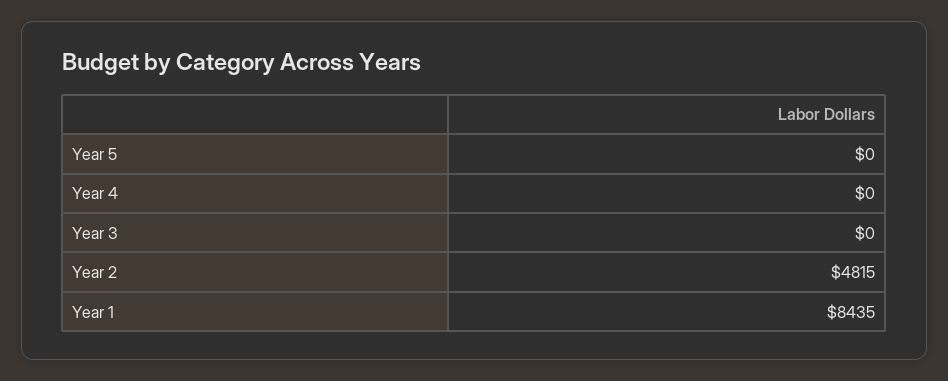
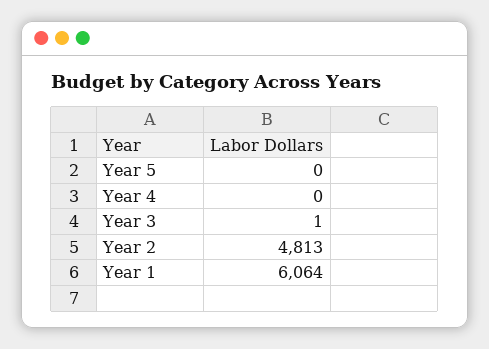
  {
    "Year 5": 0,
    "Year 4": 0,
-   "Year 3": 0,
+   "Year 3": 1,
-   "Year 2": 4815,
+   "Year 2": 4813,
-   "Year 1": 8435
+   "Year 1": 6064
  }

